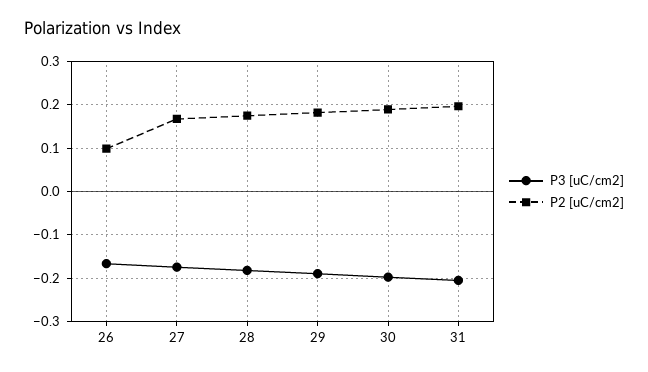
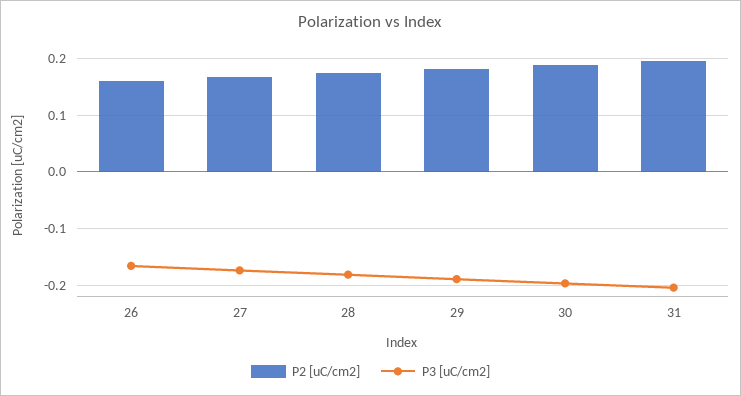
  {
    "P3 [uC/cm2]": {
      "26": -0.16,
      "27": -0.18,
      "28": -0.18,
      "29": -0.18,
      "30": -0.2,
      "31": -0.2
    },
    "P2 [uC/cm2]": {
-     "26": 0.1,
+     "26": 0.16,
      "27": 0.16,
      "28": 0.18,
      "29": 0.18,
      "30": 0.18,
      "31": 0.2
    }
  }

